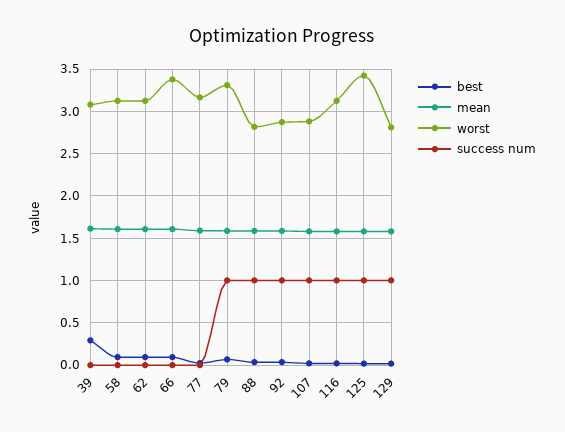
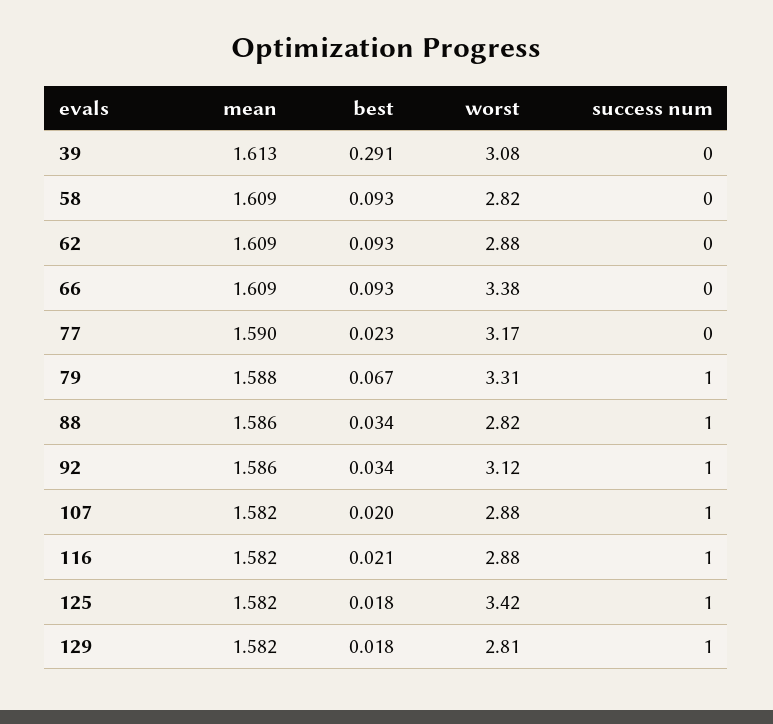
  {
    "best": {
      "39": 0.291,
      "58": 0.093,
      "62": 0.093,
      "66": 0.093,
      "77": 0.023,
      "79": 0.067,
      "88": 0.034,
      "92": 0.034,
      "107": 0.02,
      "116": 0.021,
      "125": 0.018,
      "129": 0.018
    },
    "mean": {
      "39": 1.613,
      "58": 1.609,
      "62": 1.609,
      "66": 1.609,
      "77": 1.59,
      "79": 1.588,
      "88": 1.586,
      "92": 1.586,
      "107": 1.582,
      "116": 1.582,
      "125": 1.582,
      "129": 1.582
    },
    "worst": {
      "39": 3.08,
-     "58": 3.1,
+     "58": 2.82,
-     "62": 3.1,
+     "62": 2.88,
      "66": 3.38,
      "77": 3.17,
      "79": 3.31,
      "88": 2.82,
-     "92": 2.9,
+     "92": 3.12,
      "107": 2.88,
-     "116": 3.1,
+     "116": 2.88,
      "125": 3.42,
      "129": 2.81
    },
    "success num": {
      "39": 0,
      "58": 0,
      "62": 0,
      "66": 0,
      "77": 0,
      "79": 1,
      "88": 1,
      "92": 1,
      "107": 1,
      "116": 1,
      "125": 1,
      "129": 1
    }
  }

